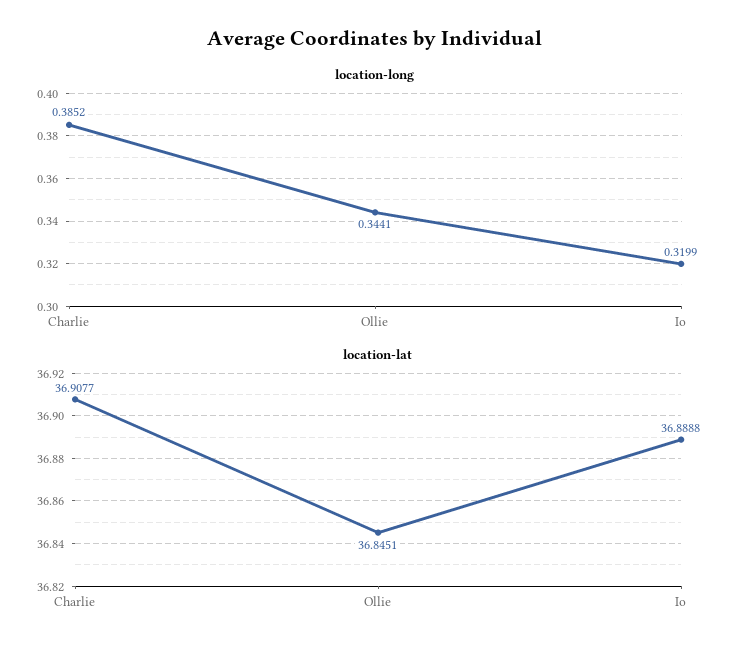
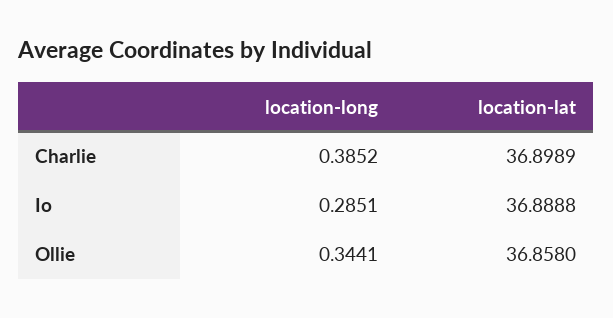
  {
    "location-long": {
      "Charlie": 0.3852,
      "Ollie": 0.3441,
-     "Io": 0.3199
+     "Io": 0.2851
    },
    "location-lat": {
-     "Charlie": 36.9077,
+     "Charlie": 36.8989,
-     "Ollie": 36.8451,
+     "Ollie": 36.858,
      "Io": 36.8888
    }
  }

